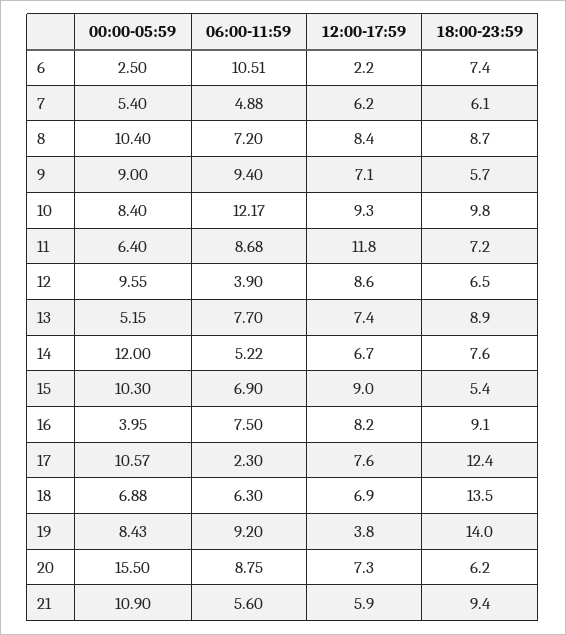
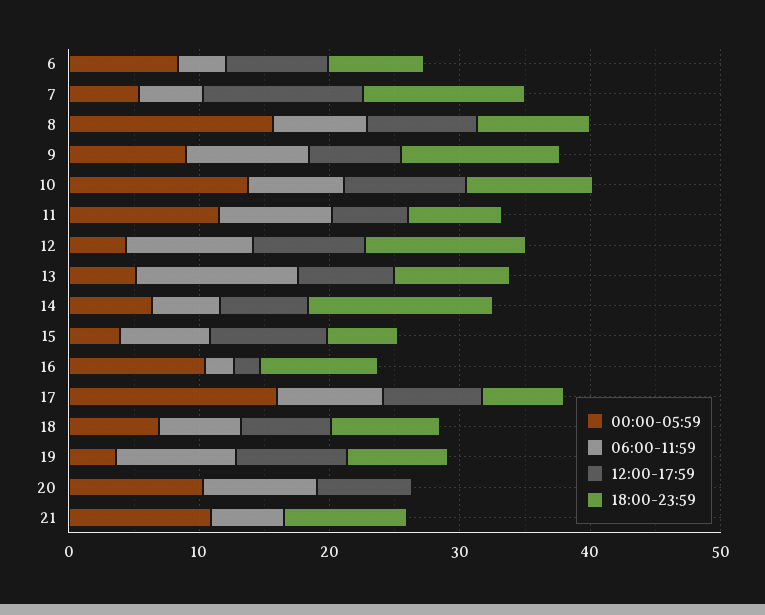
  {
    "00:00-05:59": {
-     "6": 2.5,
+     "6": 8,
      "7": 5.4,
-     "8": 10.4,
+     "8": 16,
      "9": 9,
-     "10": 8.4,
+     "10": 14,
-     "11": 6.4,
+     "11": 12,
-     "12": 9.55,
+     "12": 4,
      "13": 5.15,
-     "14": 12,
+     "14": 6,
-     "15": 10.3,
+     "15": 4,
-     "16": 3.95,
+     "16": 10,
-     "17": 10.57,
+     "17": 16,
      "18": 6.88,
-     "19": 8.43,
+     "19": 4,
-     "20": 15.5,
+     "20": 10,
      "21": 10.9
    },
    "06:00-11:59": {
-     "6": 10.51,
+     "6": 4,
      "7": 4.88,
      "8": 7.2,
      "9": 9.4,
-     "10": 12.17,
+     "10": 8,
      "11": 8.68,
-     "12": 3.9,
+     "12": 10,
-     "13": 7.7,
+     "13": 12,
      "14": 5.22,
      "15": 6.9,
-     "16": 7.5,
+     "16": 2,
-     "17": 2.3,
+     "17": 8,
      "18": 6.3,
      "19": 9.2,
      "20": 8.75,
      "21": 5.6
    },
    "12:00-17:59": {
-     "6": 2.2,
+     "6": 8,
-     "7": 6.2,
+     "7": 12,
      "8": 8.4,
      "9": 7.1,
      "10": 9.3,
-     "11": 11.8,
+     "11": 6,
      "12": 8.6,
      "13": 7.4,
      "14": 6.7,
      "15": 9,
-     "16": 8.2,
+     "16": 2,
      "17": 7.6,
      "18": 6.9,
-     "19": 3.8,
+     "19": 8,
      "20": 7.3,
-     "21": 5.9
+     "21": 0
    },
    "18:00-23:59": {
      "6": 7.4,
-     "7": 6.1,
+     "7": 12,
      "8": 8.7,
-     "9": 5.7,
+     "9": 12,
      "10": 9.8,
      "11": 7.2,
-     "12": 6.5,
+     "12": 12,
      "13": 8.9,
-     "14": 7.6,
+     "14": 14,
      "15": 5.4,
      "16": 9.1,
-     "17": 12.4,
+     "17": 6,
-     "18": 13.5,
+     "18": 8,
-     "19": 14,
+     "19": 8,
-     "20": 6.2,
+     "20": 0,
      "21": 9.4
    }
  }

